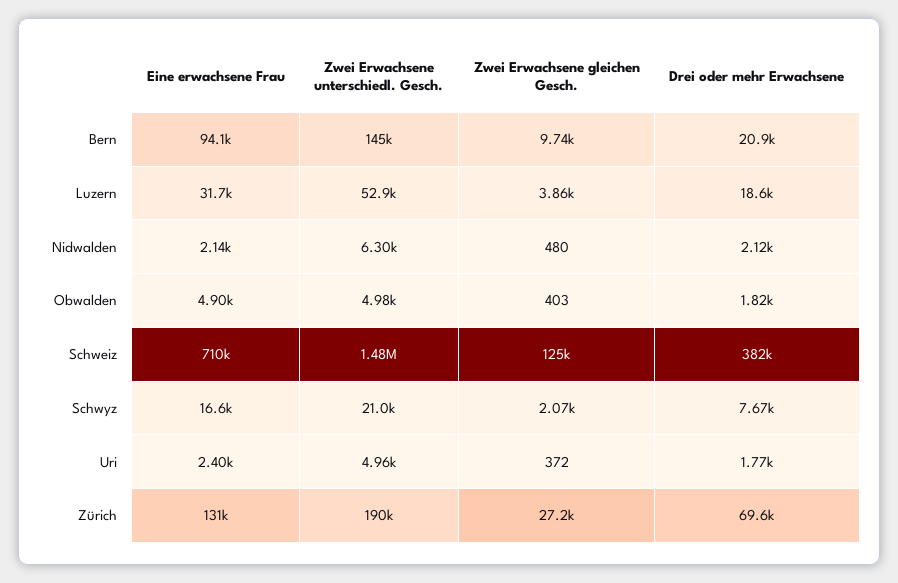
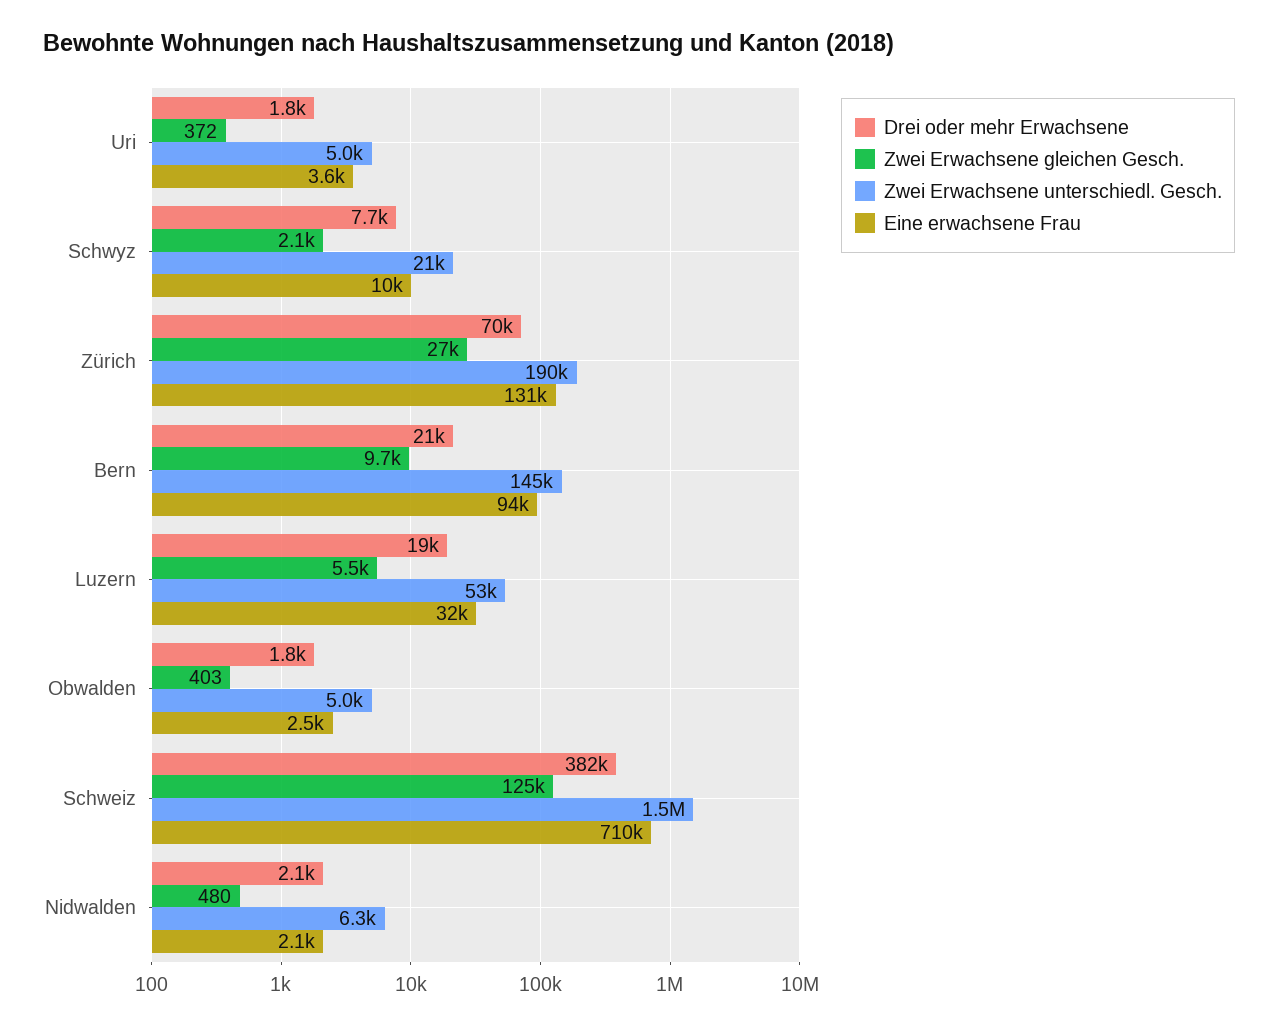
  {
    "Eine erwachsene Frau": {
      "Bern": 94100,
      "Luzern": 31700,
      "Nidwalden": 2140,
-     "Obwalden": 4900,
+     "Obwalden": 2500,
      "Schweiz": 710000,
-     "Schwyz": 16600,
+     "Schwyz": 10000,
-     "Uri": 2400,
+     "Uri": 3600,
      "Zürich": 131000
    },
    "Zwei Erwachsene unterschiedl. Gesch.": {
      "Bern": 145000,
      "Luzern": 52900,
      "Nidwalden": 6300,
      "Obwalden": 4980,
      "Schweiz": 1480000,
      "Schwyz": 21000,
      "Uri": 4960,
      "Zürich": 190000
    },
    "Zwei Erwachsene gleichen Gesch.": {
      "Bern": 9740,
-     "Luzern": 3860,
+     "Luzern": 5500,
      "Nidwalden": 480,
      "Obwalden": 403,
      "Schweiz": 125000,
      "Schwyz": 2070,
      "Uri": 372,
      "Zürich": 27200
    },
    "Drei oder mehr Erwachsene": {
      "Bern": 20900,
      "Luzern": 18600,
      "Nidwalden": 2120,
      "Obwalden": 1820,
      "Schweiz": 382000,
      "Schwyz": 7670,
      "Uri": 1770,
      "Zürich": 69600
    }
  }

